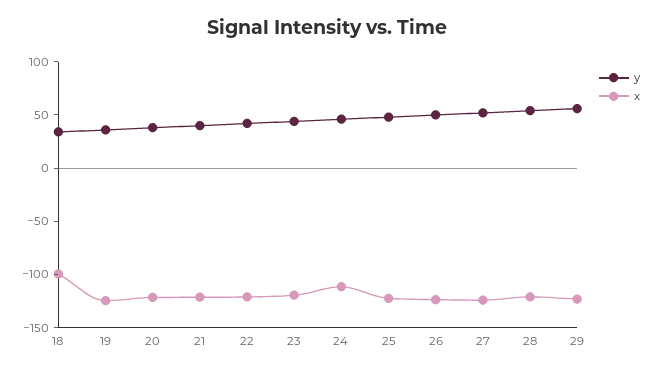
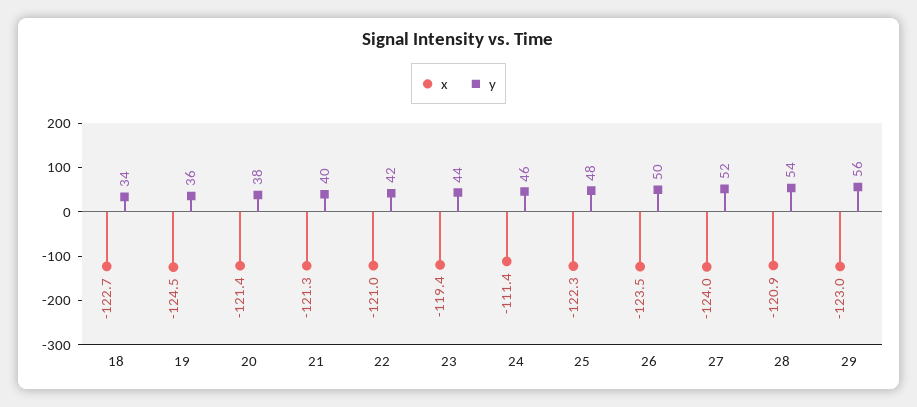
  {
    "y": {
      "18": 34,
      "19": 36,
      "20": 38,
      "21": 40,
      "22": 42,
      "23": 44,
      "24": 46,
      "25": 48,
      "26": 50,
      "27": 52,
      "28": 54,
      "29": 56
    },
    "x": {
-     "18": -100,
+     "18": -122.7,
      "19": -124.5,
      "20": -121.4,
      "21": -121.3,
      "22": -121,
      "23": -119.4,
      "24": -111.4,
      "25": -122.3,
      "26": -123.5,
      "27": -124,
      "28": -120.9,
      "29": -123
    }
  }

